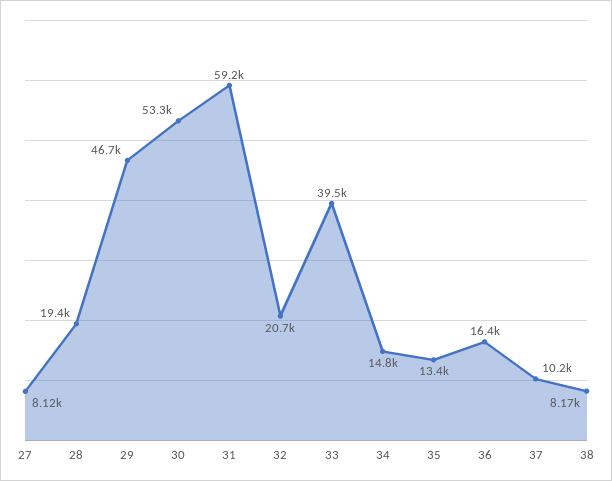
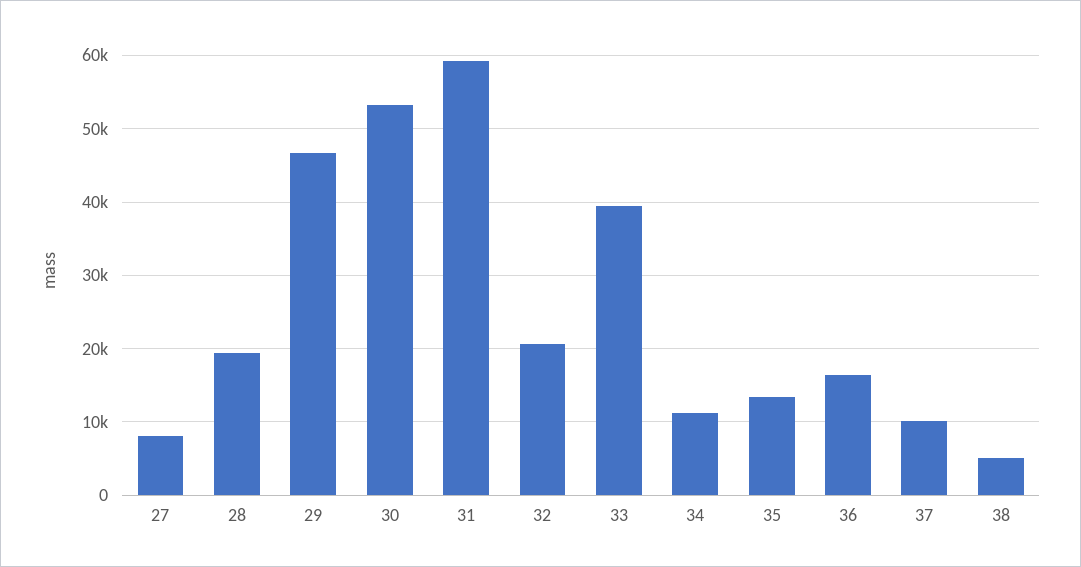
  {
    "27": 8120,
    "28": 19400,
    "29": 46700,
    "30": 53300,
    "31": 59200,
    "32": 20700,
    "33": 39500,
-   "34": 14800,
+   "34": 11000,
    "35": 13400,
    "36": 16400,
    "37": 10200,
-   "38": 8170
+   "38": 5000
  }

